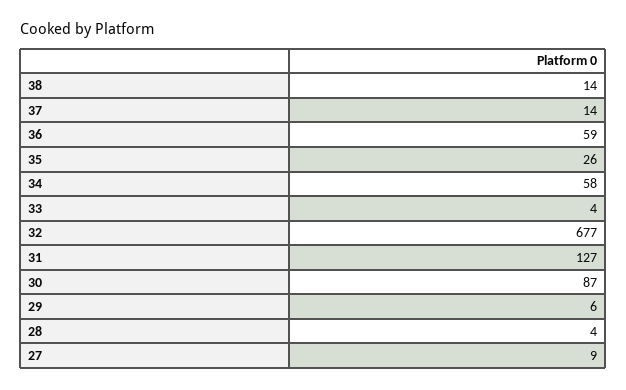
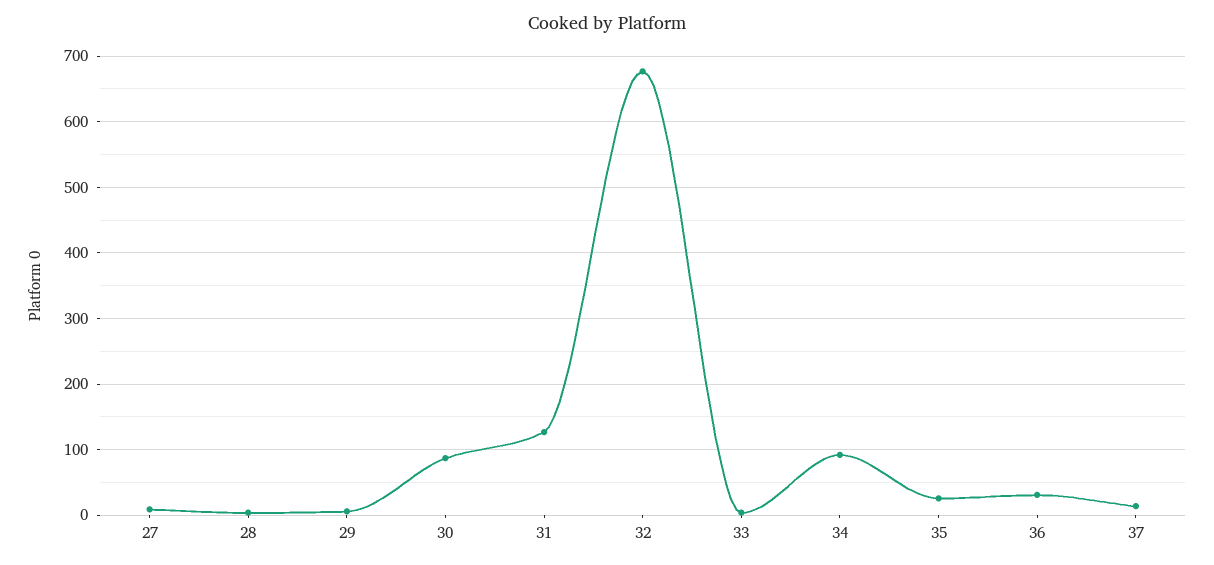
  {
-   "38": 14,
    "37": 14,
-   "36": 59,
+   "36": 30,
    "35": 26,
-   "34": 58,
+   "34": 90,
    "33": 4,
    "32": 677,
    "31": 127,
    "30": 87,
    "29": 6,
    "28": 4,
    "27": 9
  }

